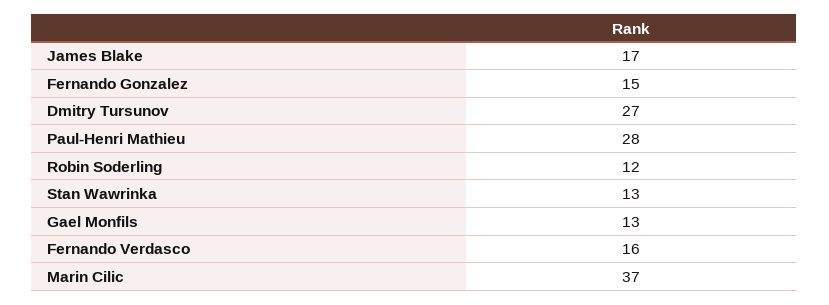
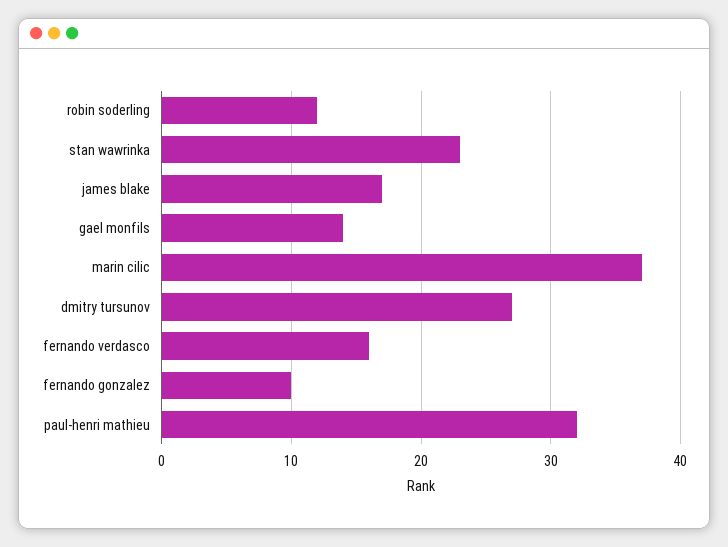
  {
    "James Blake": 17,
-   "Fernando Gonzalez": 15,
+   "Fernando Gonzalez": 10,
    "Dmitry Tursunov": 27,
-   "Paul-Henri Mathieu": 28,
+   "Paul-Henri Mathieu": 32,
    "Robin Soderling": 12,
-   "Stan Wawrinka": 13,
+   "Stan Wawrinka": 23,
-   "Gael Monfils": 13,
+   "Gael Monfils": 14,
    "Fernando Verdasco": 16,
    "Marin Cilic": 37
  }

